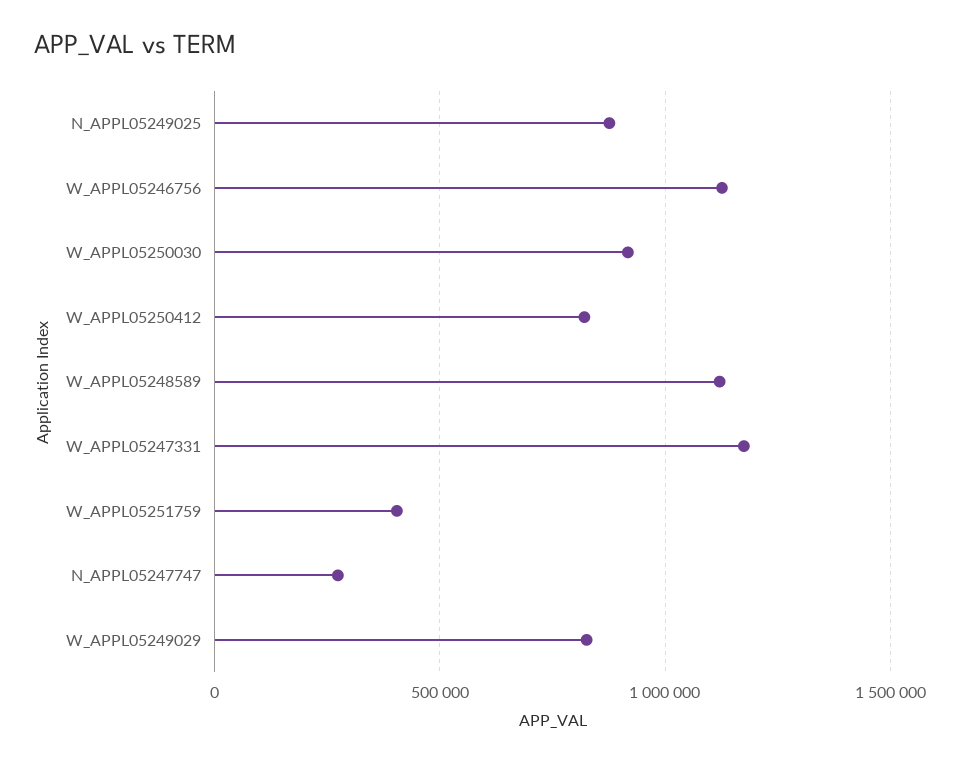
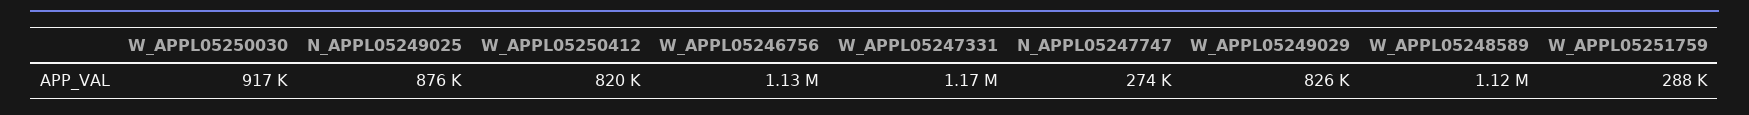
  {
    "N_APPL05249025": 876000,
    "W_APPL05246756": 1130000,
    "W_APPL05250030": 917000,
    "W_APPL05250412": 820000,
    "W_APPL05248589": 1120000,
    "W_APPL05247331": 1170000,
-   "W_APPL05251759": 400000,
+   "W_APPL05251759": 288000,
    "N_APPL05247747": 274000,
    "W_APPL05249029": 826000
  }

